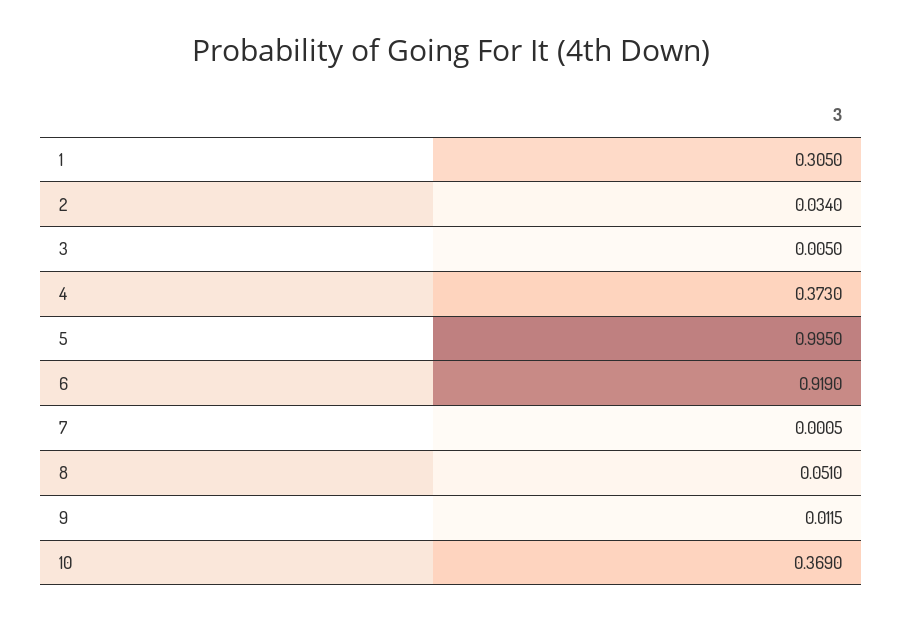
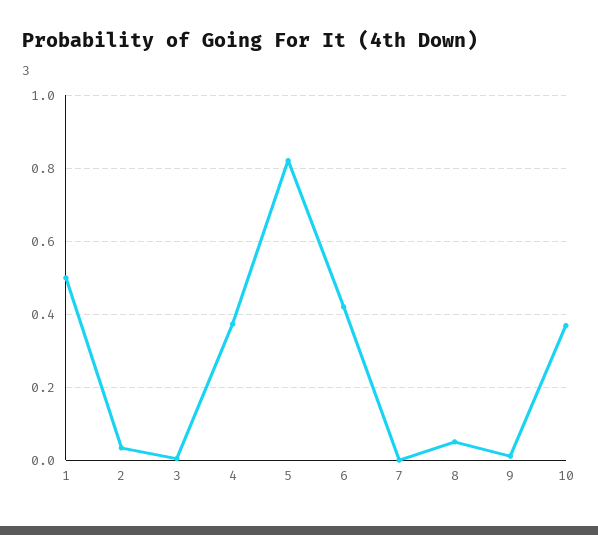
  {
-   "1": 0.305,
+   "1": 0.5,
    "2": 0.034,
    "3": 0.005,
    "4": 0.373,
-   "5": 0.995,
+   "5": 0.82,
-   "6": 0.919,
+   "6": 0.42,
    "7": 0.0005,
    "8": 0.051,
    "9": 0.0115,
    "10": 0.369
  }

